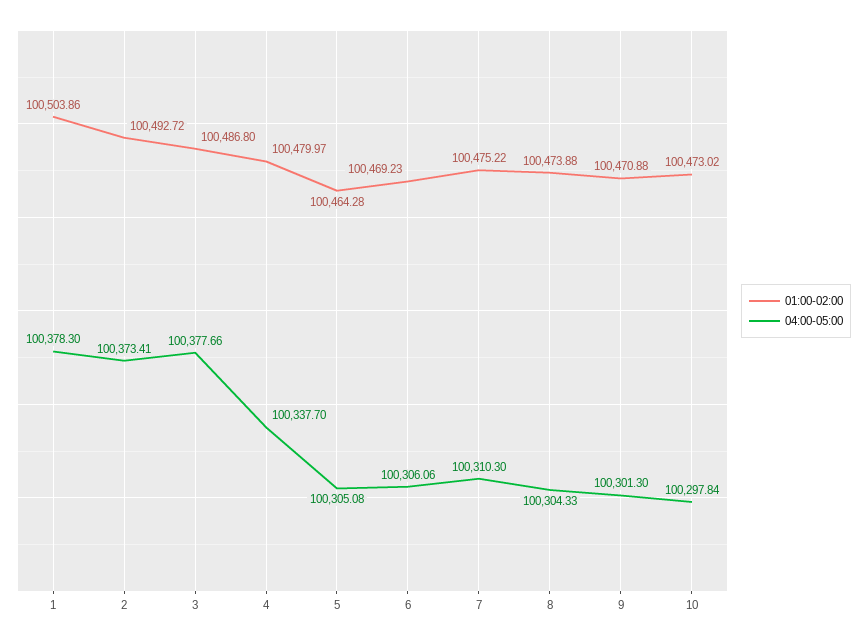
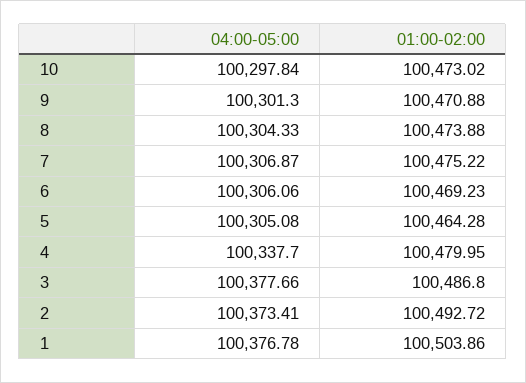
  {
    "01:00-02:00": {
      "1": 100503.86,
      "2": 100492.72,
      "3": 100486.8,
-     "4": 100479.97,
+     "4": 100479.95,
      "5": 100464.28,
      "6": 100469.23,
      "7": 100475.22,
      "8": 100473.88,
      "9": 100470.88,
      "10": 100473.02
    },
    "04:00-05:00": {
-     "1": 100378.3,
+     "1": 100376.78,
      "2": 100373.41,
      "3": 100377.66,
      "4": 100337.7,
      "5": 100305.08,
      "6": 100306.06,
-     "7": 100310.3,
+     "7": 100306.87,
      "8": 100304.33,
      "9": 100301.3,
      "10": 100297.84
    }
  }

